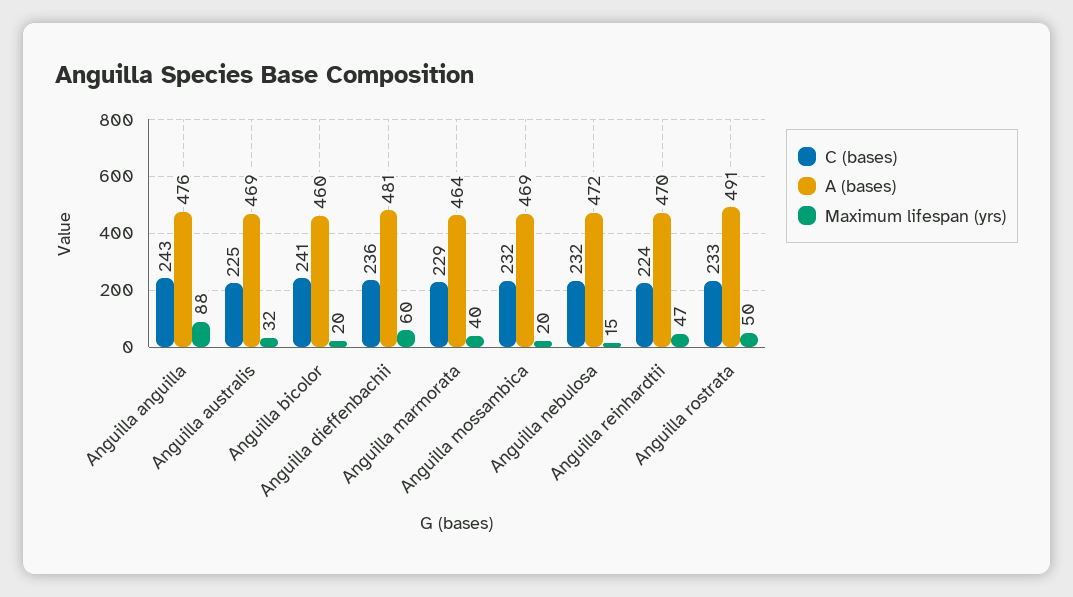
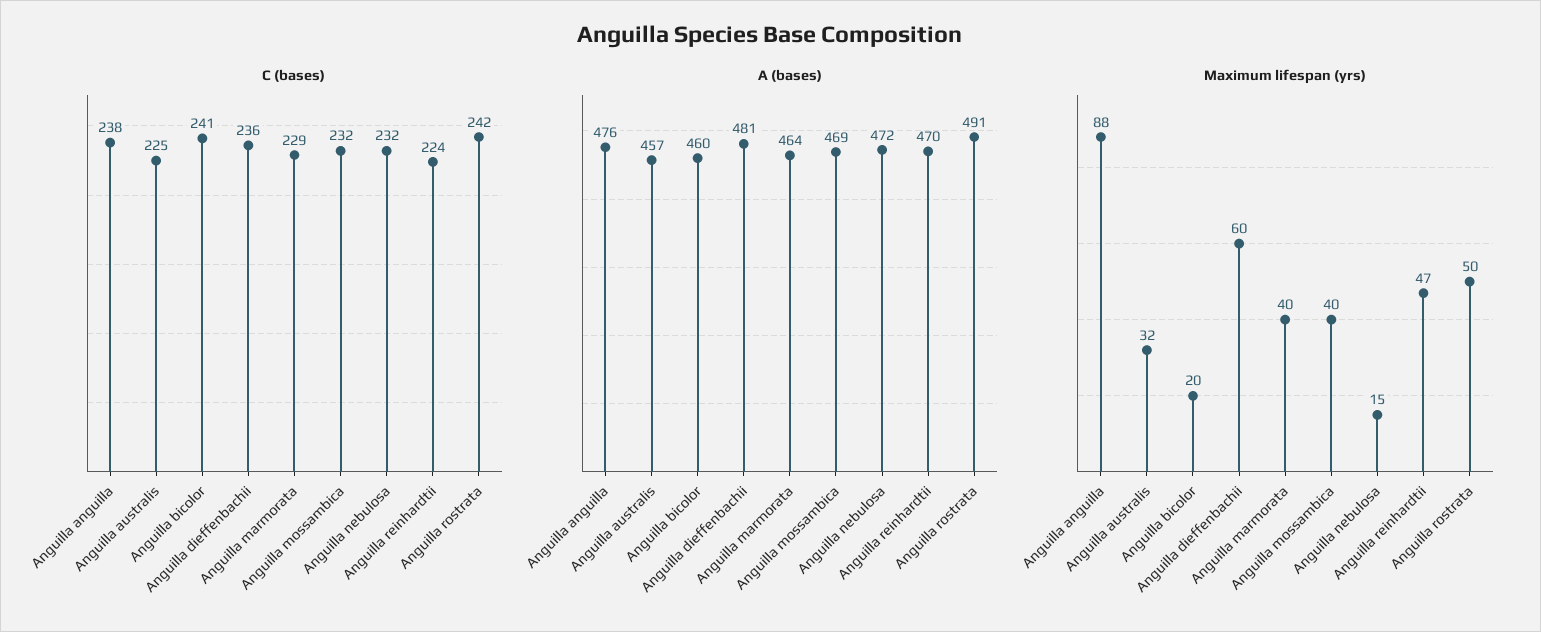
  {
    "C (bases)": {
-     "Anguilla anguilla": 243,
+     "Anguilla anguilla": 238,
      "Anguilla australis": 225,
      "Anguilla bicolor": 241,
      "Anguilla dieffenbachii": 236,
      "Anguilla marmorata": 229,
      "Anguilla mossambica": 232,
      "Anguilla nebulosa": 232,
      "Anguilla reinhardtii": 224,
-     "Anguilla rostrata": 233
+     "Anguilla rostrata": 242
    },
    "A (bases)": {
      "Anguilla anguilla": 476,
-     "Anguilla australis": 469,
+     "Anguilla australis": 457,
      "Anguilla bicolor": 460,
      "Anguilla dieffenbachii": 481,
      "Anguilla marmorata": 464,
      "Anguilla mossambica": 469,
      "Anguilla nebulosa": 472,
      "Anguilla reinhardtii": 470,
      "Anguilla rostrata": 491
    },
    "Maximum lifespan (yrs)": {
      "Anguilla anguilla": 88,
      "Anguilla australis": 32,
      "Anguilla bicolor": 20,
      "Anguilla dieffenbachii": 60,
      "Anguilla marmorata": 40,
-     "Anguilla mossambica": 20,
+     "Anguilla mossambica": 40,
      "Anguilla nebulosa": 15,
      "Anguilla reinhardtii": 47,
      "Anguilla rostrata": 50
    }
  }

